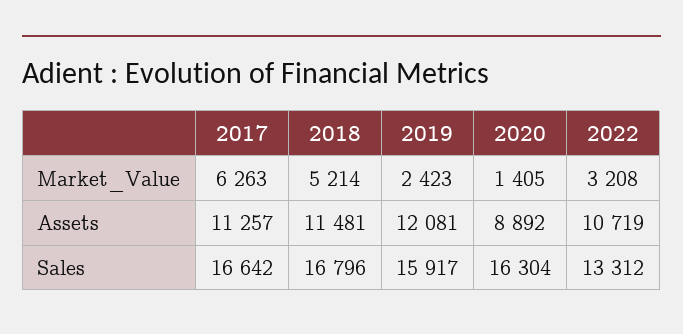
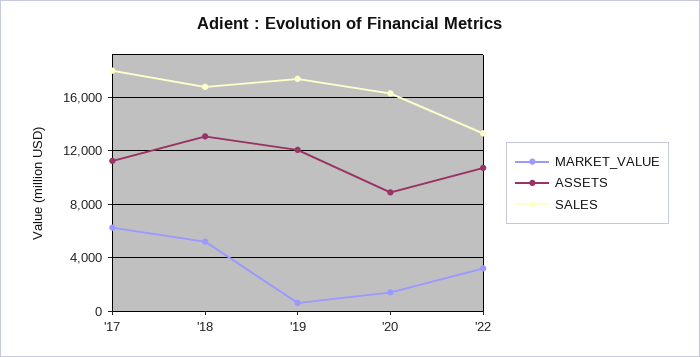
  {
    "Market_Value": {
      "2017": 6263,
      "2018": 5214,
-     "2019": 2423,
+     "2019": 500,
      "2020": 1405,
      "2022": 3208
    },
    "Assets": {
      "2017": 11257,
-     "2018": 11481,
+     "2018": 13000,
      "2019": 12081,
      "2020": 8892,
      "2022": 10719
    },
    "Sales": {
-     "2017": 16642,
+     "2017": 18000,
      "2018": 16796,
-     "2019": 15917,
+     "2019": 17500,
      "2020": 16304,
      "2022": 13312
    }
  }

